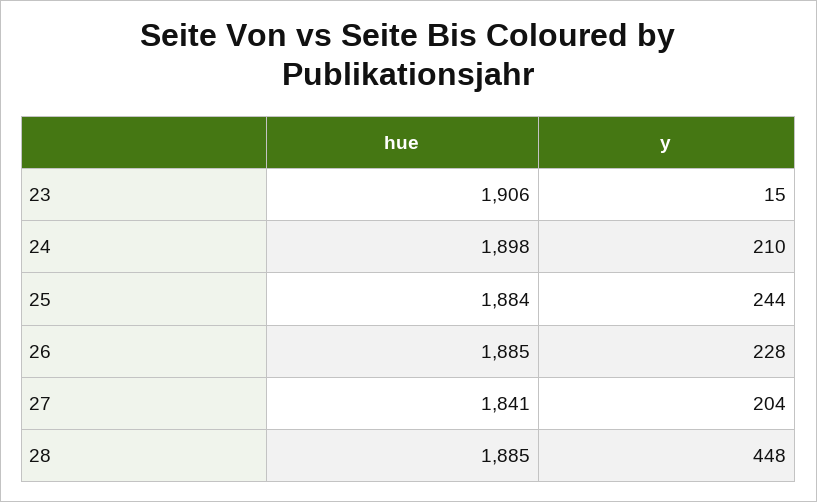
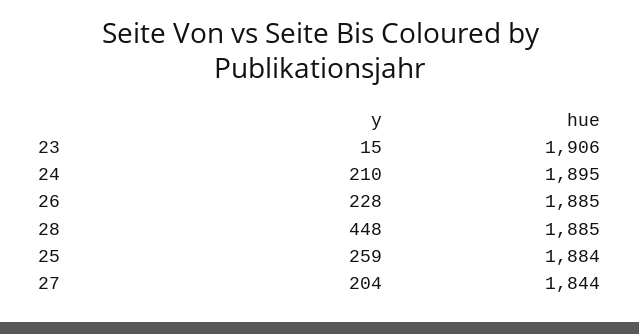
  {
    "hue": {
      "23": 1906,
-     "24": 1898,
+     "24": 1895,
      "25": 1884,
      "26": 1885,
-     "27": 1841,
+     "27": 1844,
      "28": 1885
    },
    "y": {
      "23": 15,
      "24": 210,
-     "25": 244,
+     "25": 259,
      "26": 228,
      "27": 204,
      "28": 448
    }
  }

